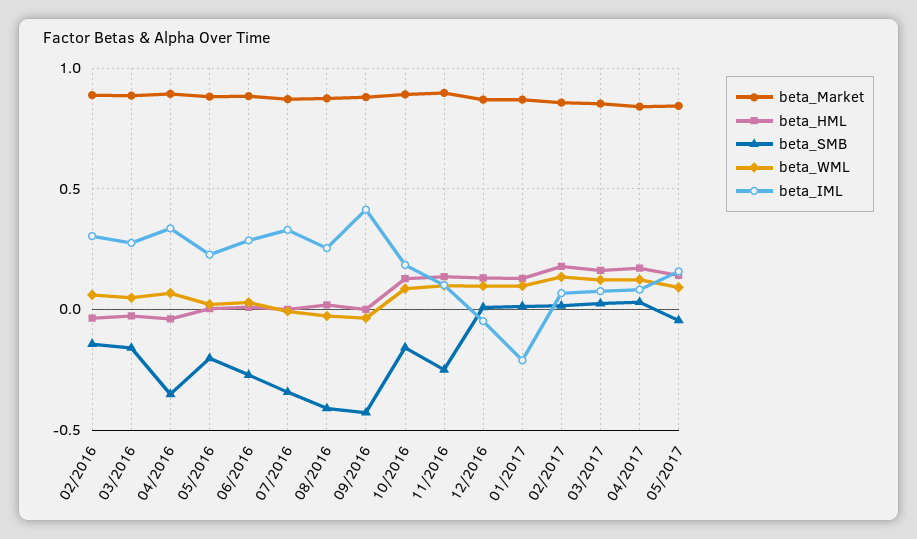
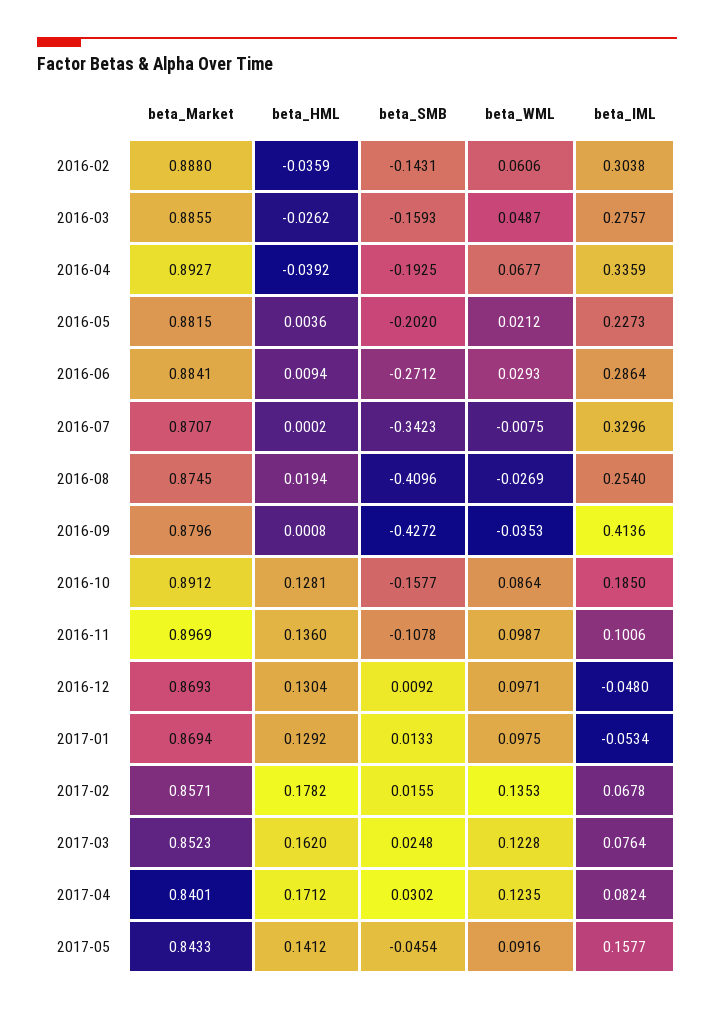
  {
    "beta_Market": {
      "02/2016": 0.888,
      "03/2016": 0.8855,
      "04/2016": 0.8927,
      "05/2016": 0.8815,
      "06/2016": 0.8841,
      "07/2016": 0.8707,
      "08/2016": 0.8745,
      "09/2016": 0.8796,
      "10/2016": 0.8912,
      "11/2016": 0.8969,
      "12/2016": 0.8693,
      "01/2017": 0.8694,
      "02/2017": 0.8571,
      "03/2017": 0.8523,
      "04/2017": 0.8401,
      "05/2017": 0.8433
    },
    "beta_HML": {
      "02/2016": -0.0359,
      "03/2016": -0.0262,
      "04/2016": -0.0392,
      "05/2016": 0.0036,
      "06/2016": 0.0094,
      "07/2016": 0.0002,
      "08/2016": 0.0194,
      "09/2016": 0.0008,
      "10/2016": 0.1281,
      "11/2016": 0.136,
      "12/2016": 0.1304,
      "01/2017": 0.1292,
      "02/2017": 0.1782,
      "03/2017": 0.162,
      "04/2017": 0.1712,
      "05/2017": 0.1412
    },
    "beta_SMB": {
      "02/2016": -0.1431,
      "03/2016": -0.1593,
-     "04/2016": -0.35,
+     "04/2016": -0.1925,
      "05/2016": -0.202,
      "06/2016": -0.2712,
      "07/2016": -0.3423,
      "08/2016": -0.4096,
      "09/2016": -0.4272,
      "10/2016": -0.1577,
-     "11/2016": -0.25,
+     "11/2016": -0.1078,
      "12/2016": 0.0092,
      "01/2017": 0.0133,
      "02/2017": 0.0155,
      "03/2017": 0.0248,
      "04/2017": 0.0302,
      "05/2017": -0.0454
    },
    "beta_WML": {
      "02/2016": 0.0606,
      "03/2016": 0.0487,
      "04/2016": 0.0677,
      "05/2016": 0.0212,
      "06/2016": 0.0293,
      "07/2016": -0.0075,
      "08/2016": -0.0269,
      "09/2016": -0.0353,
      "10/2016": 0.0864,
      "11/2016": 0.0987,
      "12/2016": 0.0971,
      "01/2017": 0.0975,
      "02/2017": 0.1353,
      "03/2017": 0.1228,
      "04/2017": 0.1235,
      "05/2017": 0.0916
    },
    "beta_IML": {
      "02/2016": 0.3038,
      "03/2016": 0.2757,
      "04/2016": 0.3359,
      "05/2016": 0.2273,
      "06/2016": 0.2864,
      "07/2016": 0.3296,
      "08/2016": 0.254,
      "09/2016": 0.4136,
      "10/2016": 0.185,
      "11/2016": 0.1006,
      "12/2016": -0.048,
-     "01/2017": -0.2,
+     "01/2017": -0.0534,
      "02/2017": 0.0678,
      "03/2017": 0.0764,
      "04/2017": 0.0824,
      "05/2017": 0.1577
    }
  }

